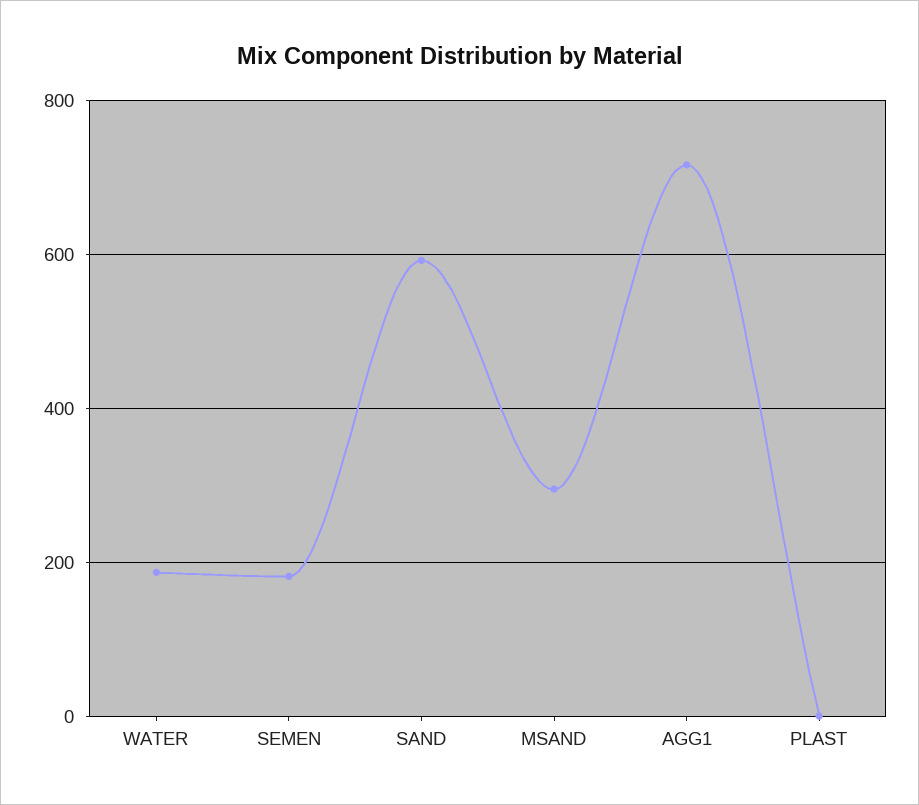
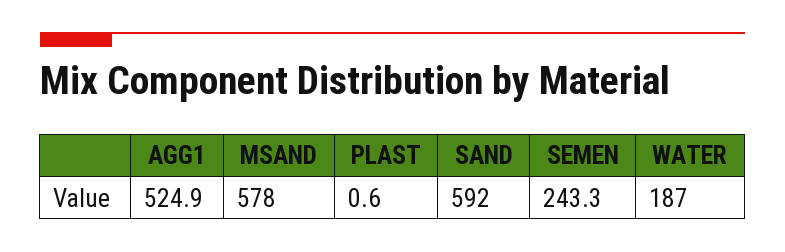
  {
    "WATER": 187,
-   "SEMEN": 180,
+   "SEMEN": 243.3,
    "SAND": 592,
-   "MSAND": 300,
+   "MSAND": 578,
-   "AGG1": 720,
+   "AGG1": 524.9,
    "PLAST": 0.6
  }

